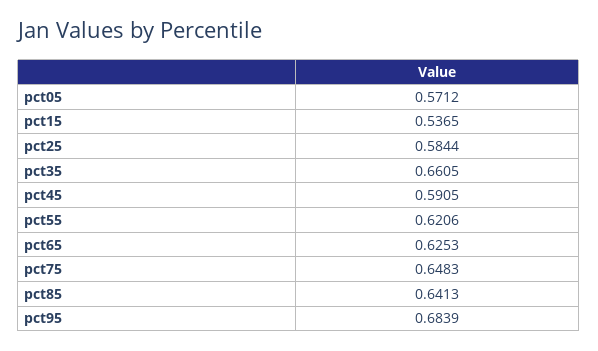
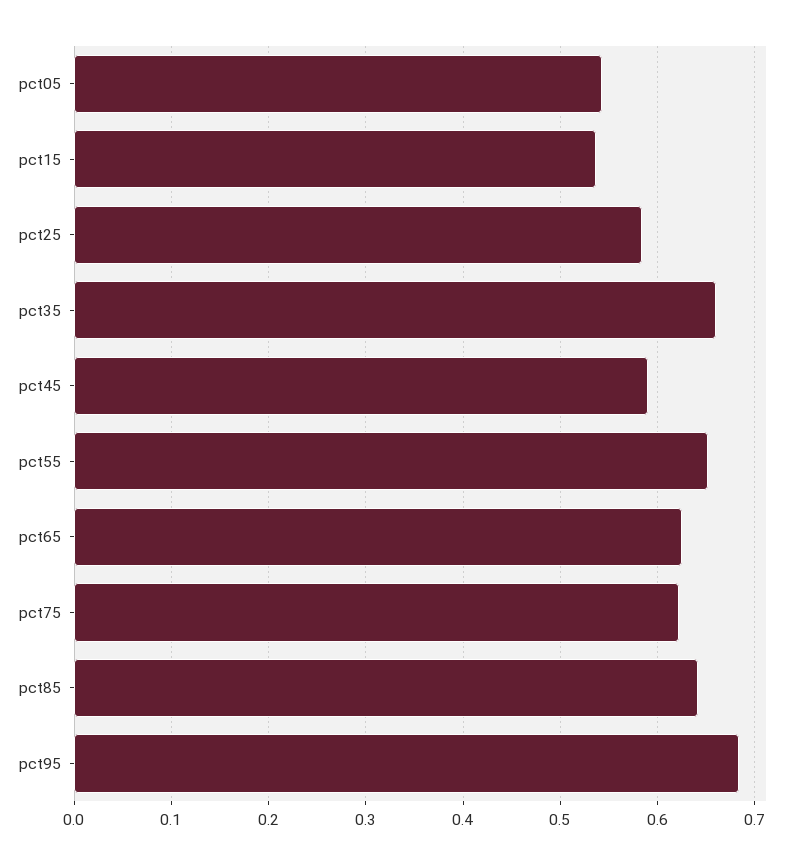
  {
-   "pct05": 0.5712,
+   "pct05": 0.54,
    "pct15": 0.5365,
    "pct25": 0.5844,
    "pct35": 0.6605,
    "pct45": 0.5905,
-   "pct55": 0.6206,
+   "pct55": 0.65,
    "pct65": 0.6253,
-   "pct75": 0.6483,
+   "pct75": 0.62,
    "pct85": 0.6413,
    "pct95": 0.6839
  }

